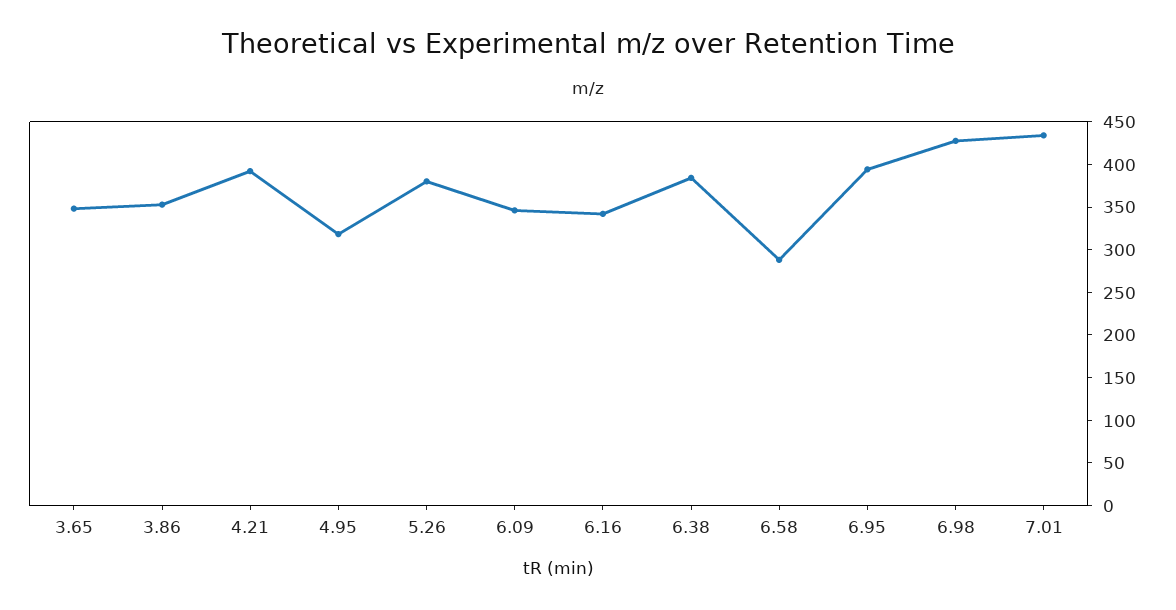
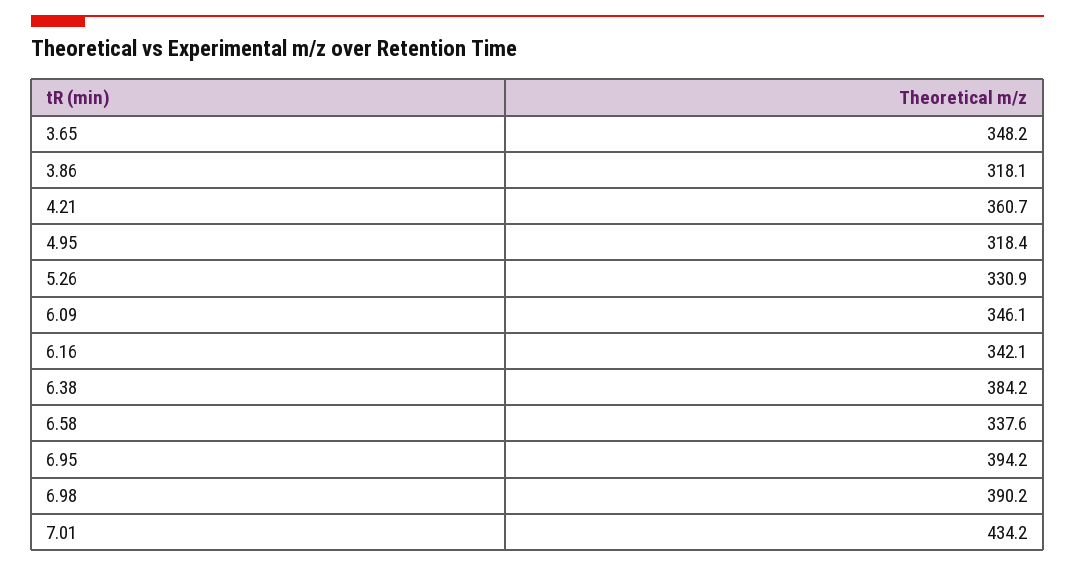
  {
    "3.65": 348.2,
-   "3.86": 350,
+   "3.86": 318.1,
-   "4.21": 390,
+   "4.21": 360.7,
    "4.95": 318.4,
-   "5.26": 380,
+   "5.26": 330.9,
    "6.09": 346.1,
    "6.16": 342.1,
    "6.38": 384.2,
-   "6.58": 290,
+   "6.58": 337.6,
    "6.95": 394.2,
-   "6.98": 430,
+   "6.98": 390.2,
    "7.01": 434.2
  }

